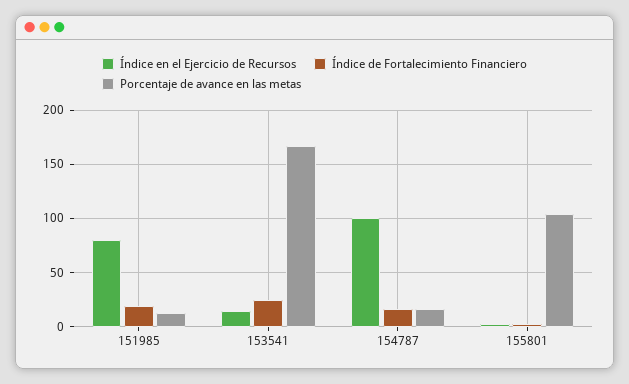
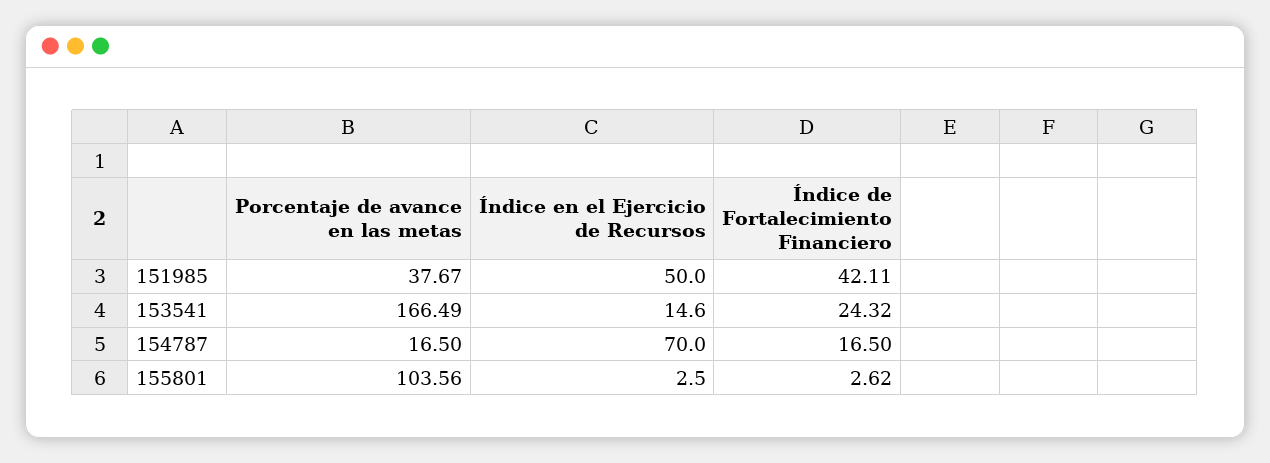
  {
    "Índice en el Ejercicio de Recursos": {
-     "151985": 80,
+     "151985": 50,
      "153541": 14.6,
-     "154787": 100,
+     "154787": 70,
      "155801": 2.5
    },
    "Índice de Fortalecimiento Financiero": {
-     "151985": 20,
+     "151985": 42.11,
      "153541": 24.32,
      "154787": 16.5,
      "155801": 2.62
    },
    "Porcentaje de avance en las metas": {
-     "151985": 10,
+     "151985": 37.67,
      "153541": 166.49,
      "154787": 16.5,
      "155801": 103.56
    }
  }

